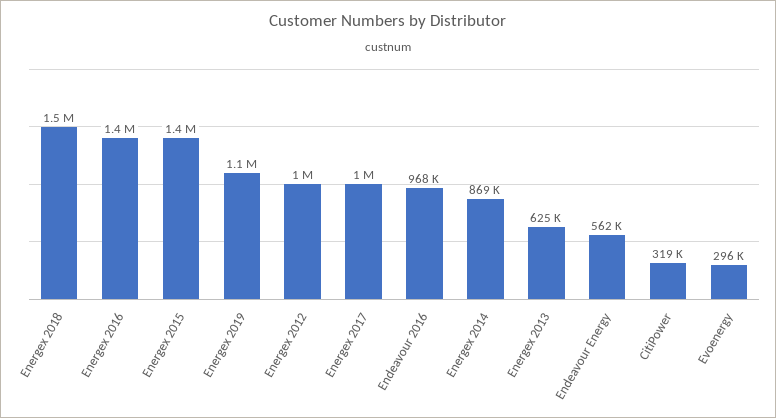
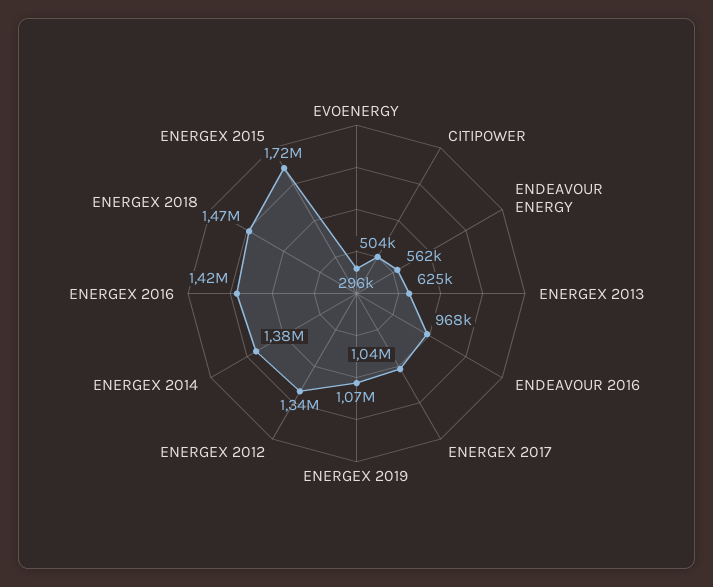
  {
    "Energex 2018": 1470000,
    "Energex 2016": 1420000,
-   "Energex 2015": 1400000,
+   "Energex 2015": 1720000,
    "Energex 2019": 1070000,
-   "Energex 2012": 1000000,
+   "Energex 2012": 1340000,
    "Energex 2017": 1040000,
    "Endeavour 2016": 968000,
-   "Energex 2014": 869000,
+   "Energex 2014": 1380000,
    "Energex 2013": 625000,
    "Endeavour Energy": 562000,
-   "CitiPower": 319000,
+   "CitiPower": 504000,
    "Evoenergy": 296000
  }

